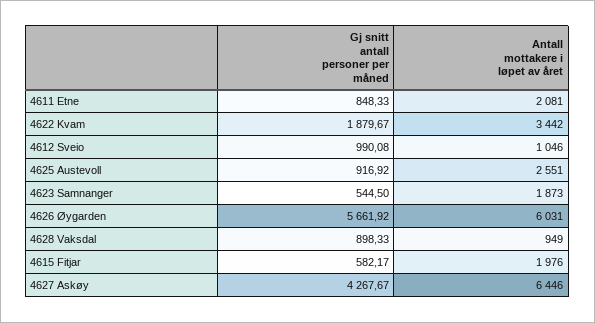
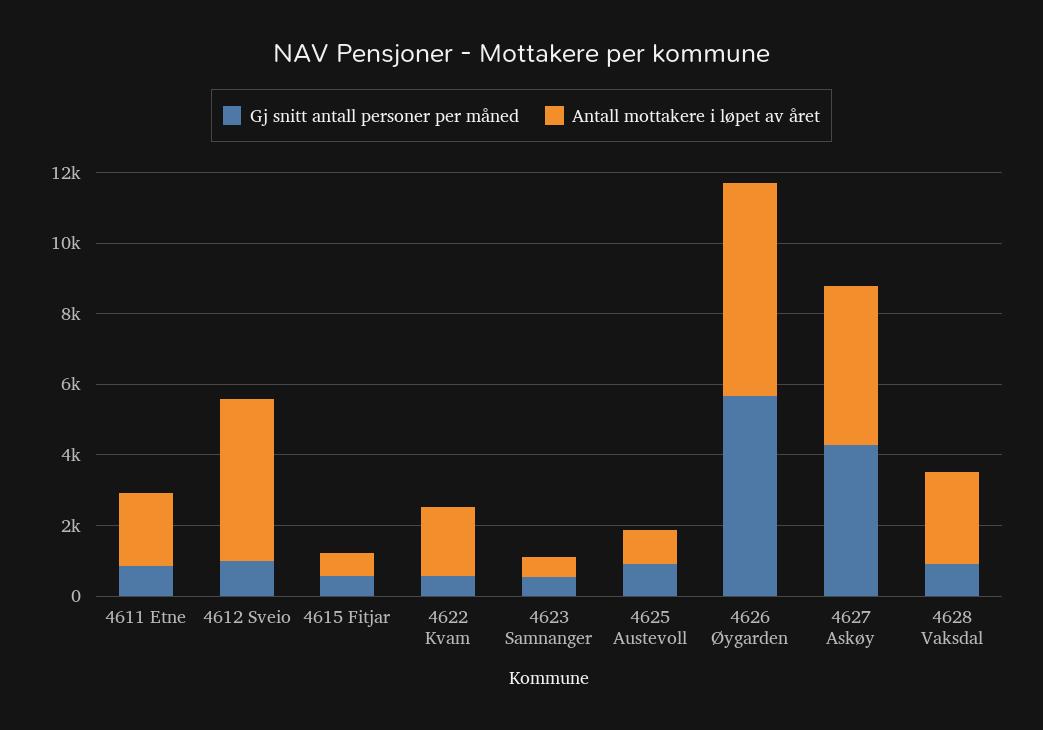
  {
    "Gj snitt antall personer per måned": {
      "4611 Etne": 848.33,
-     "4622 Kvam": 1879.67,
+     "4622 Kvam": 500,
      "4612 Sveio": 990.08,
      "4625 Austevoll": 916.92,
      "4623 Samnanger": 544.5,
      "4626 Øygarden": 5661.92,
      "4628 Vaksdal": 898.33,
      "4615 Fitjar": 582.17,
      "4627 Askøy": 4267.67
    },
    "Antall mottakere i løpet av året": {
      "4611 Etne": 2081,
-     "4622 Kvam": 3442,
+     "4622 Kvam": 2000,
-     "4612 Sveio": 1046,
+     "4612 Sveio": 4500,
-     "4625 Austevoll": 2551,
+     "4625 Austevoll": 1000,
-     "4623 Samnanger": 1873,
+     "4623 Samnanger": 500,
      "4626 Øygarden": 6031,
-     "4628 Vaksdal": 949,
+     "4628 Vaksdal": 2500,
-     "4615 Fitjar": 1976,
+     "4615 Fitjar": 500,
-     "4627 Askøy": 6446
+     "4627 Askøy": 4500
    }
  }

